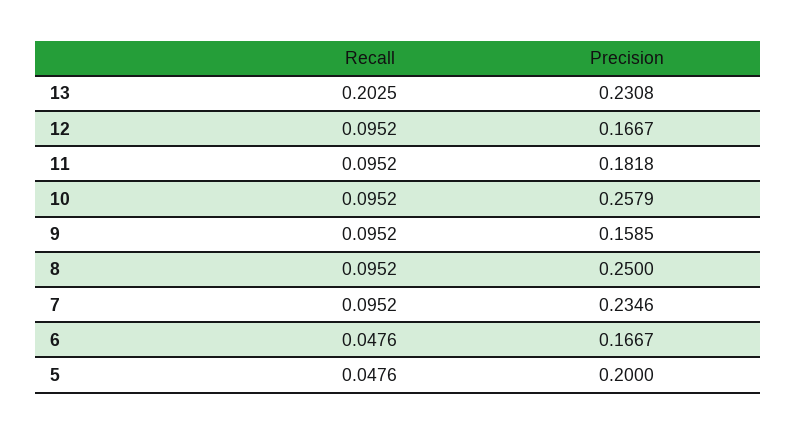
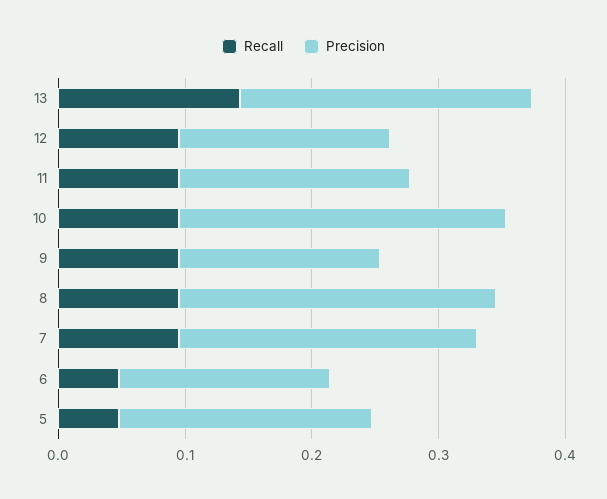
  {
    "Recall": {
-     "13": 0.2025,
+     "13": 0.14,
      "12": 0.0952,
      "11": 0.0952,
      "10": 0.0952,
      "9": 0.0952,
      "8": 0.0952,
      "7": 0.0952,
      "6": 0.0476,
      "5": 0.0476
    },
    "Precision": {
      "13": 0.2308,
      "12": 0.1667,
      "11": 0.1818,
      "10": 0.2579,
      "9": 0.1585,
      "8": 0.25,
      "7": 0.2346,
      "6": 0.1667,
      "5": 0.2
    }
  }

